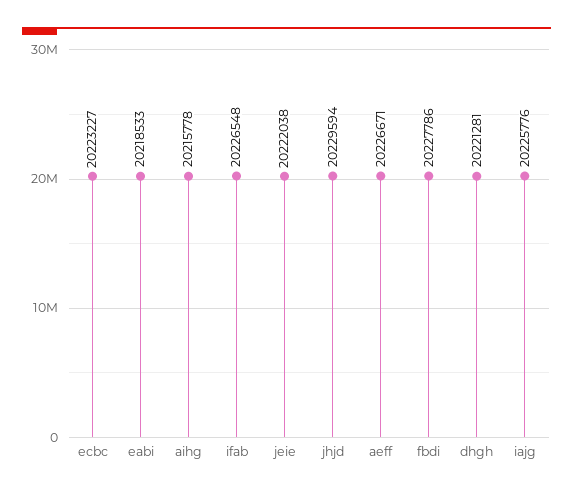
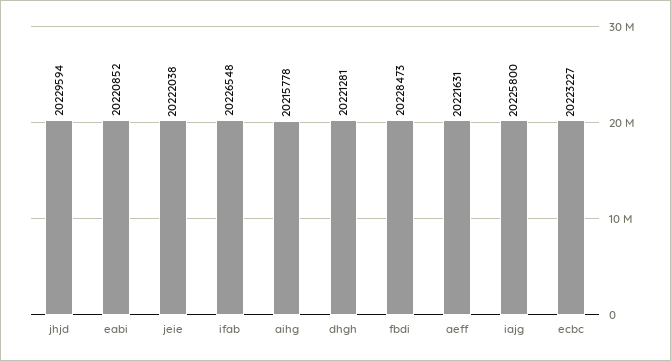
  {
    "ecbc": 20223227,
-   "eabi": 20218533,
+   "eabi": 20220852,
    "aihg": 20215778,
    "ifab": 20226548,
    "jeie": 20222038,
    "jhjd": 20229594,
-   "aeff": 20226671,
+   "aeff": 20221631,
-   "fbdi": 20227786,
+   "fbdi": 20228473,
    "dhgh": 20221281,
-   "iajg": 20225776
+   "iajg": 20225800
  }

